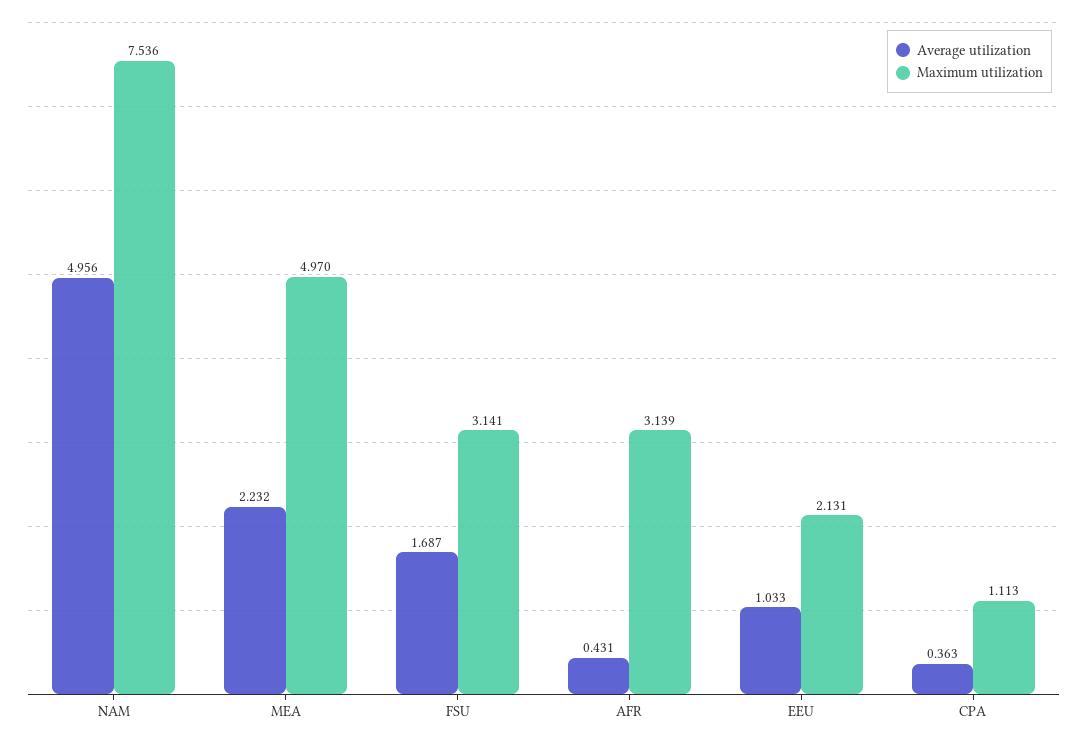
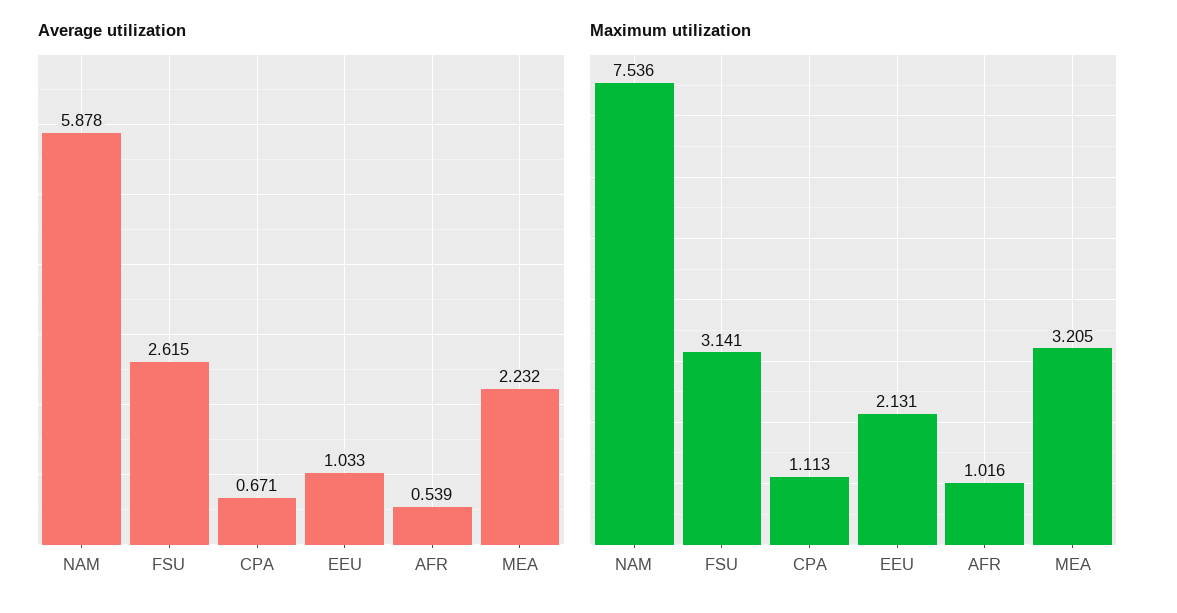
  {
    "Average utilization": {
-     "NAM": 4.956,
+     "NAM": 5.878,
      "MEA": 2.232,
-     "FSU": 1.687,
+     "FSU": 2.615,
-     "AFR": 0.431,
+     "AFR": 0.539,
      "EEU": 1.033,
-     "CPA": 0.363
+     "CPA": 0.671
    },
    "Maximum utilization": {
      "NAM": 7.536,
-     "MEA": 4.97,
+     "MEA": 3.205,
      "FSU": 3.141,
-     "AFR": 3.139,
+     "AFR": 1.016,
      "EEU": 2.131,
      "CPA": 1.113
    }
  }

